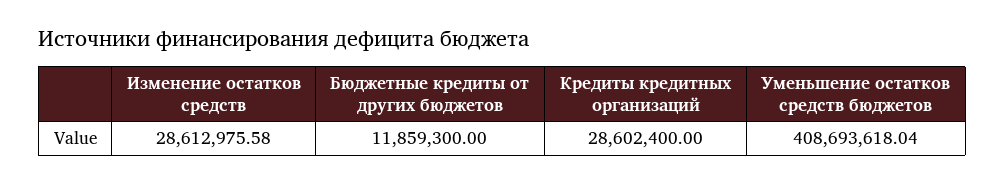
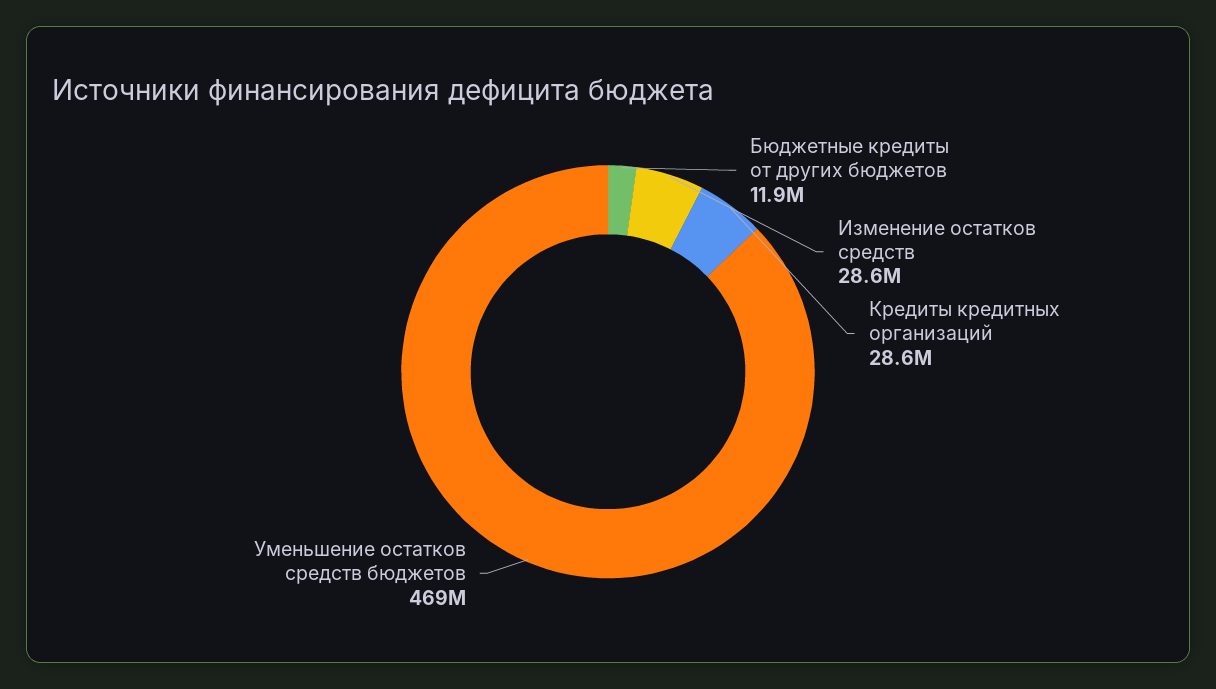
  {
    "Изменение остатков средств": 28612975.58,
    "Бюджетные кредиты от других бюджетов": 11859300,
    "Кредиты кредитных организаций": 28602400,
-   "Уменьшение остатков средств бюджетов": 408693618.04
+   "Уменьшение остатков средств бюджетов": 469000000
  }

